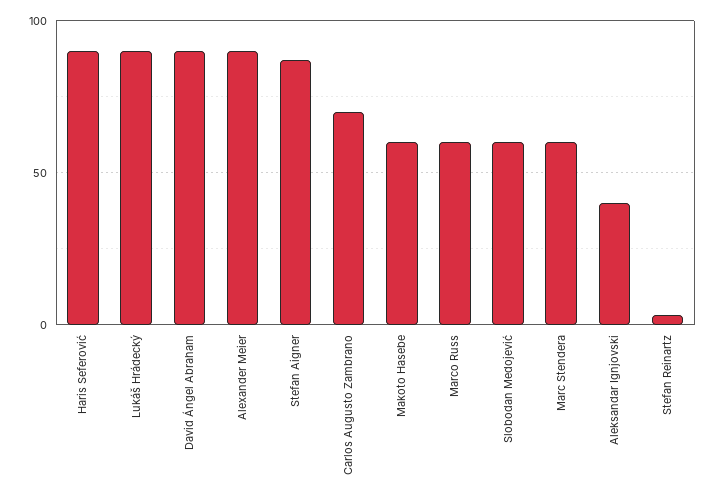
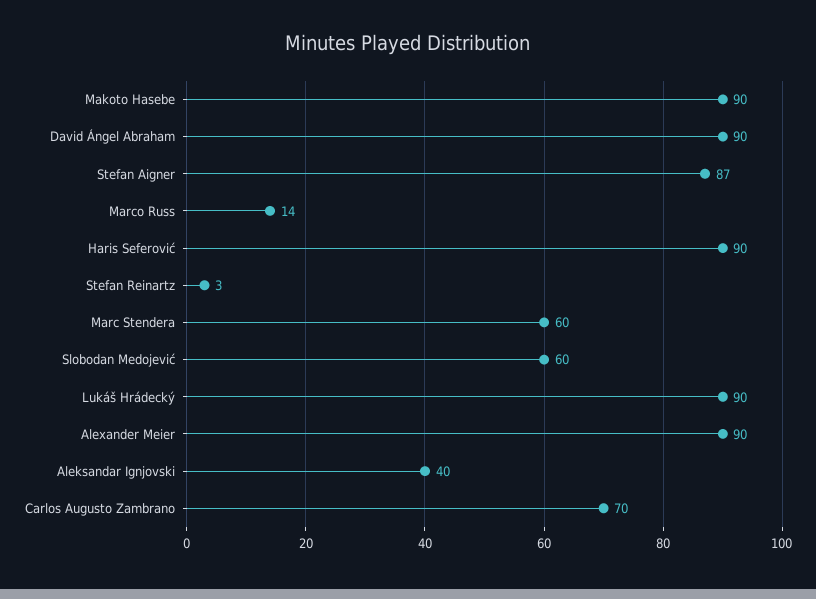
  {
    "Haris Seferović": 90,
    "Lukáš Hrádecký": 90,
    "David Ángel Abraham": 90,
    "Alexander Meier": 90,
    "Stefan Aigner": 87,
    "Carlos Augusto Zambrano": 70,
-   "Makoto Hasebe": 60,
+   "Makoto Hasebe": 90,
-   "Marco Russ": 60,
+   "Marco Russ": 14,
    "Slobodan Medojević": 60,
    "Marc Stendera": 60,
    "Aleksandar Ignjovski": 40,
    "Stefan Reinartz": 3
  }

